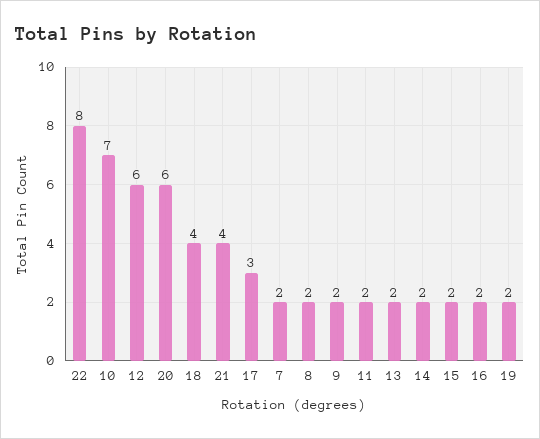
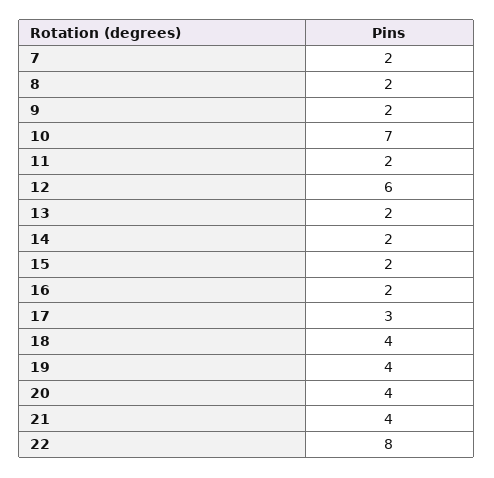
  {
    "22": 8,
    "10": 7,
    "12": 6,
-   "20": 6,
+   "20": 4,
    "18": 4,
    "21": 4,
    "17": 3,
    "7": 2,
    "8": 2,
    "9": 2,
    "11": 2,
    "13": 2,
    "14": 2,
    "15": 2,
    "16": 2,
-   "19": 2
+   "19": 4
  }

